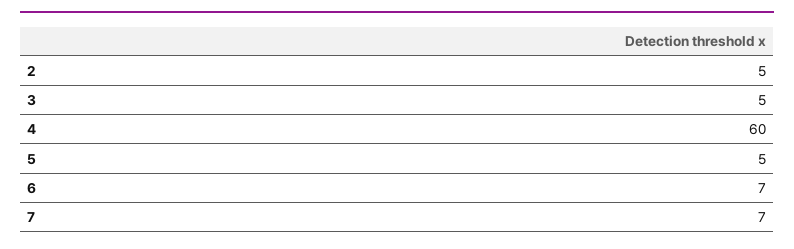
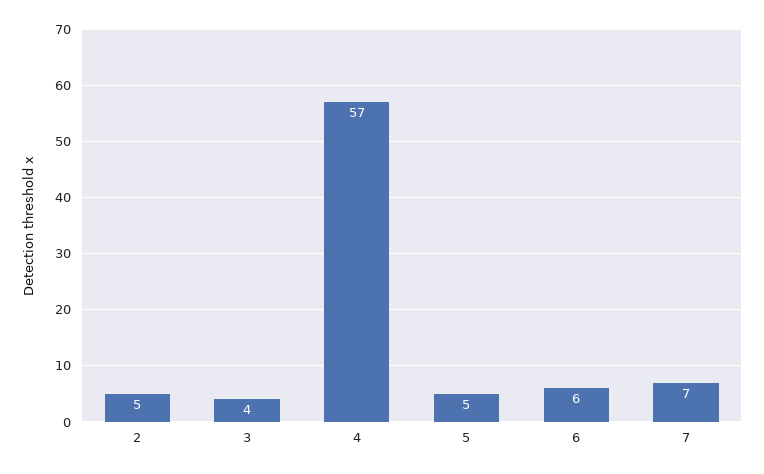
  {
    "2": 5,
-   "3": 5,
+   "3": 4,
-   "4": 60,
+   "4": 57,
    "5": 5,
-   "6": 7,
+   "6": 6,
    "7": 7
  }

